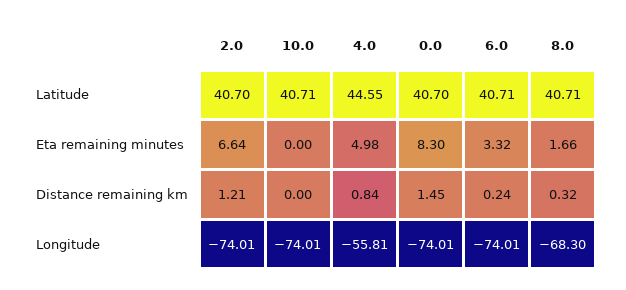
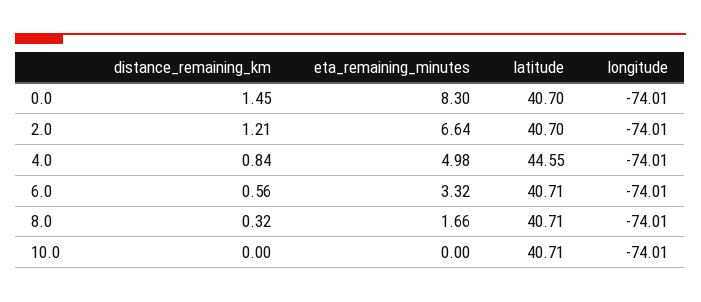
  {
    "2.0": {
      "Latitude": 40.7,
      "Eta remaining minutes": 6.64,
      "Distance remaining km": 1.21,
      "Longitude": -74.01
    },
    "10.0": {
      "Latitude": 40.71,
      "Eta remaining minutes": 0,
      "Distance remaining km": 0,
      "Longitude": -74.01
    },
    "4.0": {
      "Latitude": 44.55,
      "Eta remaining minutes": 4.98,
      "Distance remaining km": 0.84,
-     "Longitude": -55.81
+     "Longitude": -74.01
    },
    "0.0": {
      "Latitude": 40.7,
      "Eta remaining minutes": 8.3,
      "Distance remaining km": 1.45,
      "Longitude": -74.01
    },
    "6.0": {
      "Latitude": 40.71,
      "Eta remaining minutes": 3.32,
-     "Distance remaining km": 0.24,
+     "Distance remaining km": 0.56,
      "Longitude": -74.01
    },
    "8.0": {
      "Latitude": 40.71,
      "Eta remaining minutes": 1.66,
      "Distance remaining km": 0.32,
-     "Longitude": -68.3
+     "Longitude": -74.01
    }
  }

